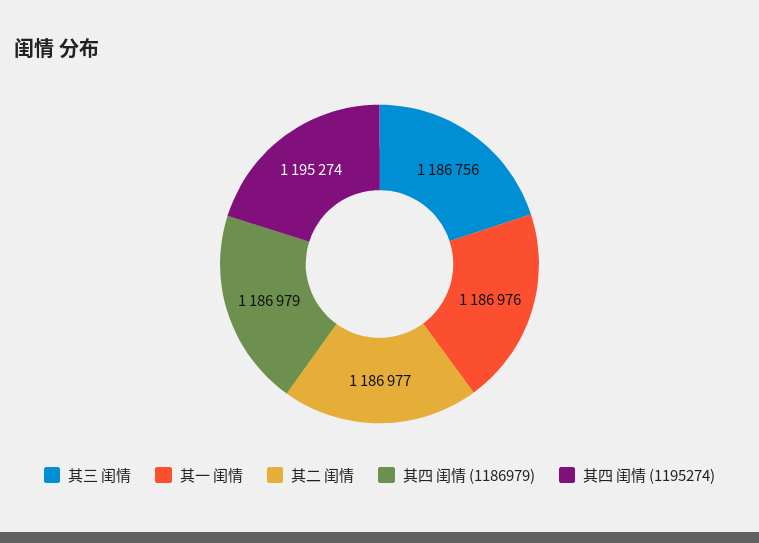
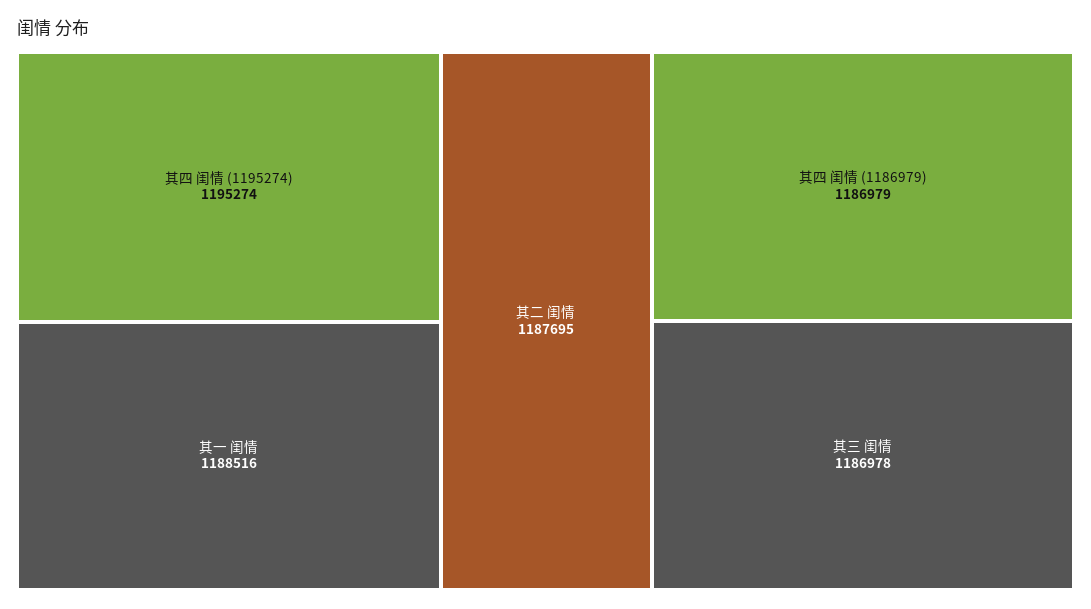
  {
-   "其三 闺情": 1186756,
+   "其三 闺情": 1186978,
-   "其一 闺情": 1186976,
+   "其一 闺情": 1188516,
-   "其二 闺情": 1186977,
+   "其二 闺情": 1187695,
    "其四 闺情 (1186979)": 1186979,
    "其四 闺情 (1195274)": 1195274
  }

